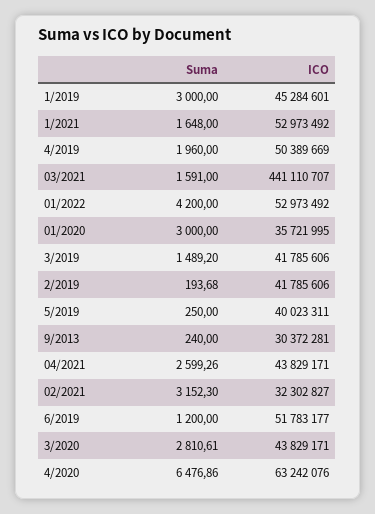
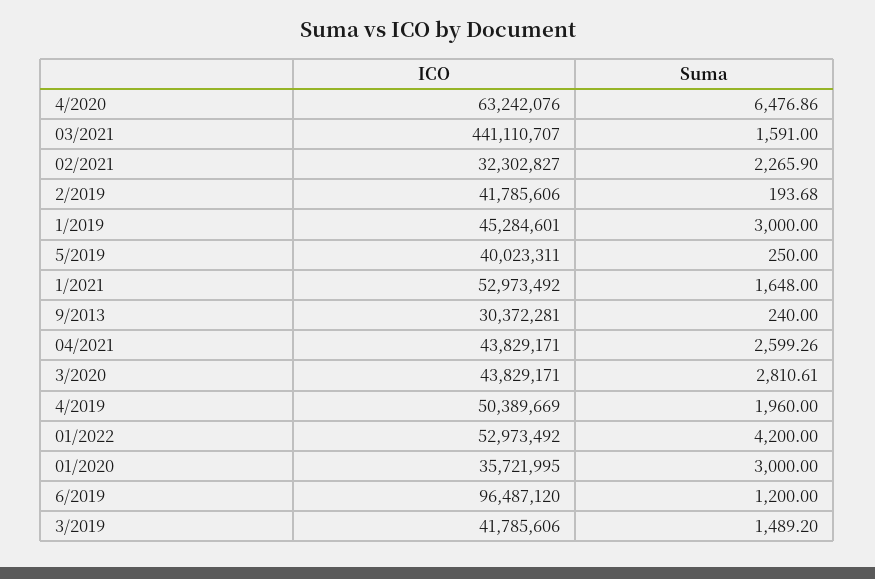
  {
    "Suma": {
      "1/2019": 3000,
      "1/2021": 1648,
      "4/2019": 1960,
      "03/2021": 1591,
      "01/2022": 4200,
      "01/2020": 3000,
      "3/2019": 1489.2,
      "2/2019": 193.68,
      "5/2019": 250,
      "9/2013": 240,
      "04/2021": 2599.26,
-     "02/2021": 3152.3,
+     "02/2021": 2265.9,
      "6/2019": 1200,
      "3/2020": 2810.61,
      "4/2020": 6476.86
    },
    "ICO": {
      "1/2019": 45284601,
      "1/2021": 52973492,
      "4/2019": 50389669,
      "03/2021": 441110707,
      "01/2022": 52973492,
      "01/2020": 35721995,
      "3/2019": 41785606,
      "2/2019": 41785606,
      "5/2019": 40023311,
      "9/2013": 30372281,
      "04/2021": 43829171,
      "02/2021": 32302827,
-     "6/2019": 51783177,
+     "6/2019": 96487120,
      "3/2020": 43829171,
      "4/2020": 63242076
    }
  }

